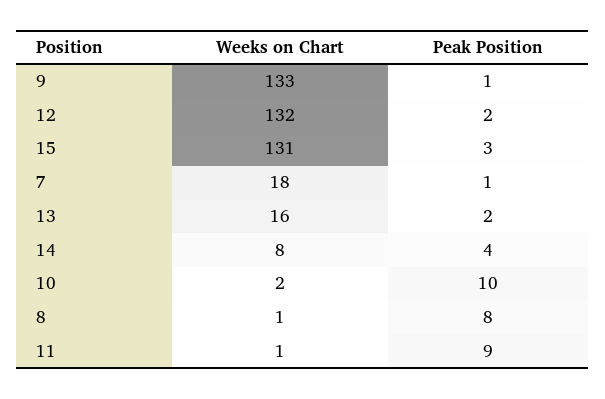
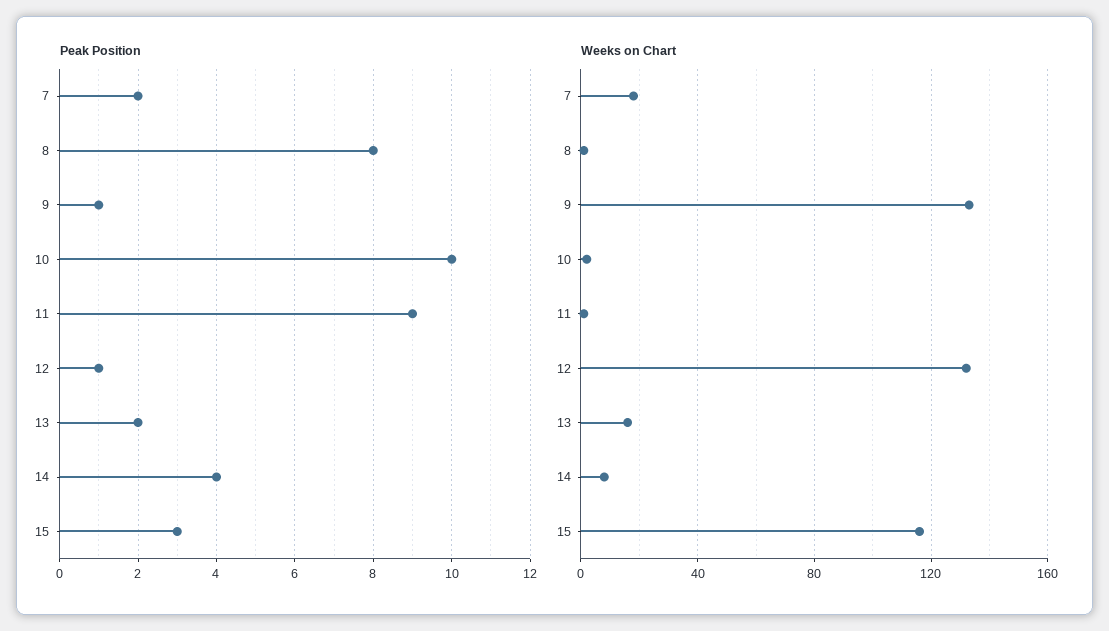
  {
    "Weeks on Chart": {
      "9": 133,
      "12": 132,
-     "15": 131,
+     "15": 115,
      "7": 18,
      "13": 16,
      "14": 8,
      "10": 2,
      "8": 1,
      "11": 1
    },
    "Peak Position": {
      "9": 1,
-     "12": 2,
+     "12": 1,
      "15": 3,
-     "7": 1,
+     "7": 2,
      "13": 2,
      "14": 4,
      "10": 10,
      "8": 8,
      "11": 9
    }
  }

